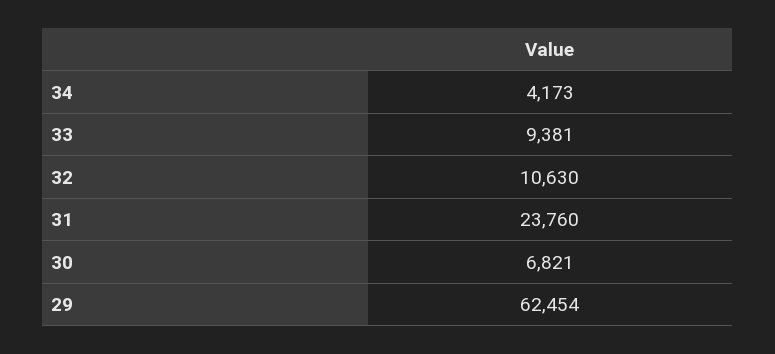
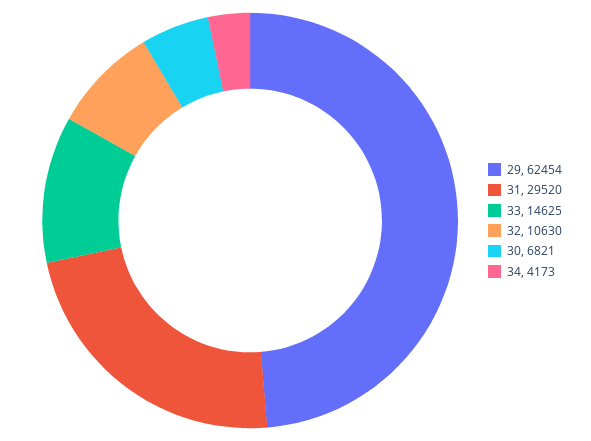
  {
    "34": 4173,
-   "33": 9381,
+   "33": 14625,
    "32": 10630,
-   "31": 23760,
+   "31": 29520,
    "30": 6821,
    "29": 62454
  }

